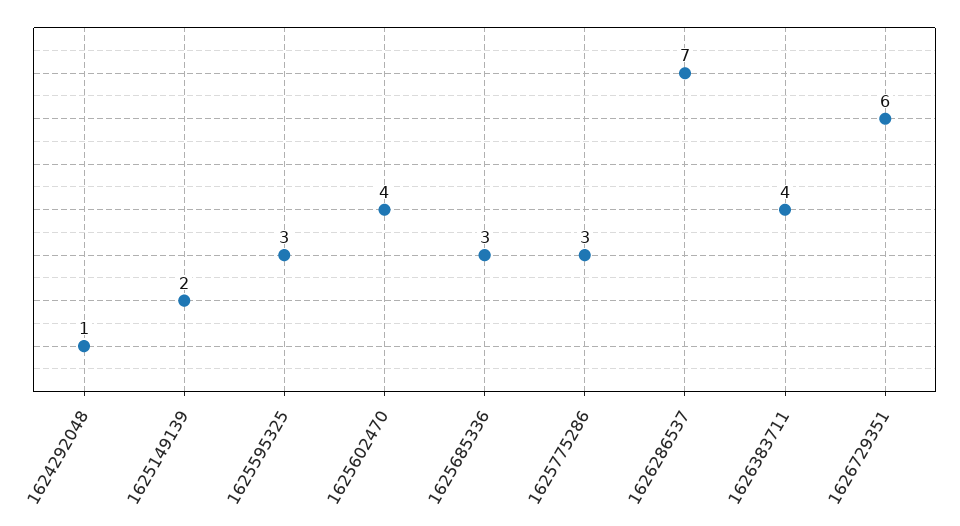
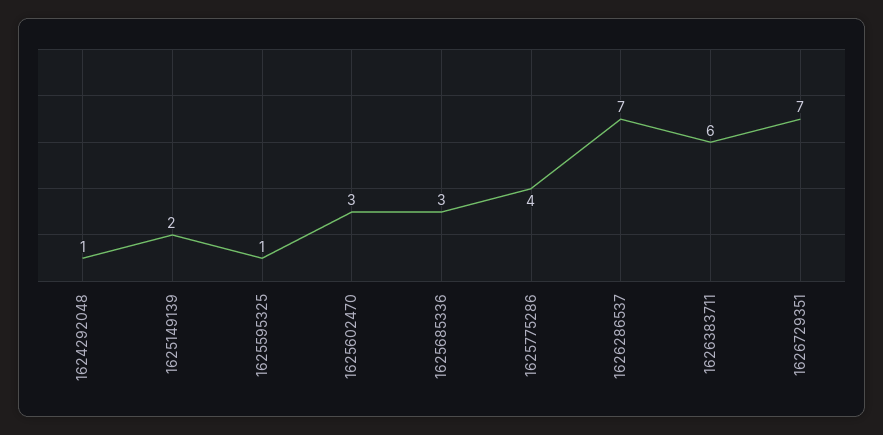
  {
    "1624292048": 1,
    "1625149139": 2,
-   "1625595325": 3,
+   "1625595325": 1,
-   "1625602470": 4,
+   "1625602470": 3,
    "1625685336": 3,
-   "1625775286": 3,
+   "1625775286": 4,
    "1626286537": 7,
-   "1626383711": 4,
+   "1626383711": 6,
-   "1626729351": 6
+   "1626729351": 7
  }

